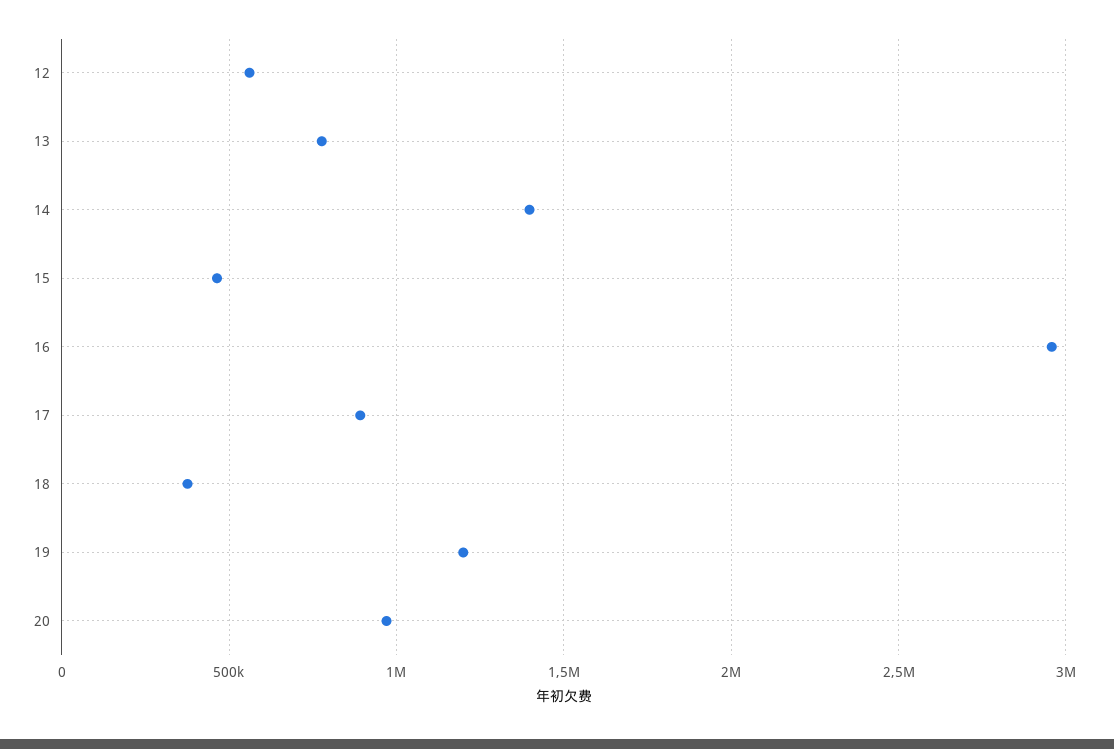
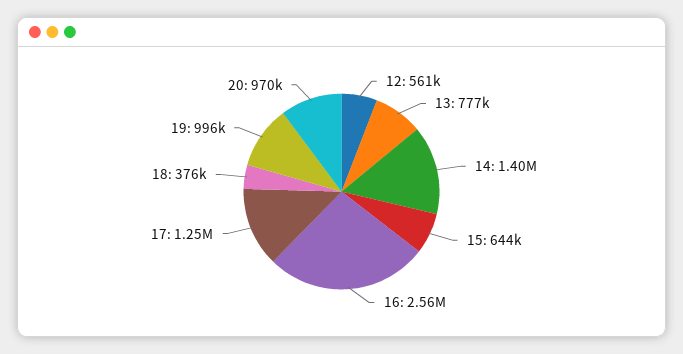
  {
    "12": 561000,
    "13": 777000,
    "14": 1400000,
-   "15": 450000,
+   "15": 644000,
-   "16": 2950000,
+   "16": 2560000,
-   "17": 900000,
+   "17": 1250000,
    "18": 376000,
-   "19": 1200000,
+   "19": 996000,
    "20": 970000
  }

